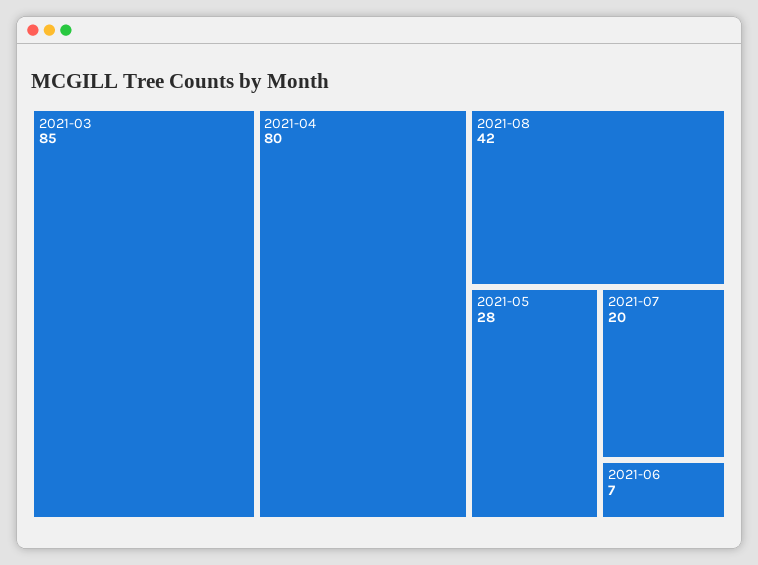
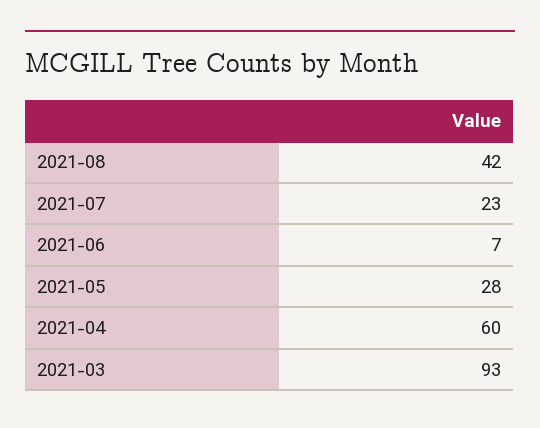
  {
-   "2021-03": 85,
+   "2021-03": 93,
-   "2021-04": 80,
+   "2021-04": 60,
    "2021-08": 42,
    "2021-05": 28,
-   "2021-07": 20,
+   "2021-07": 23,
    "2021-06": 7
  }

